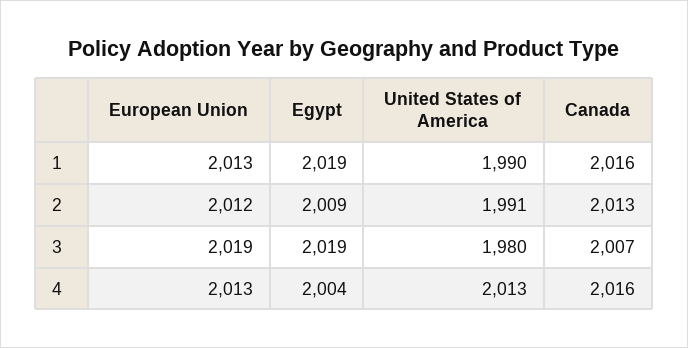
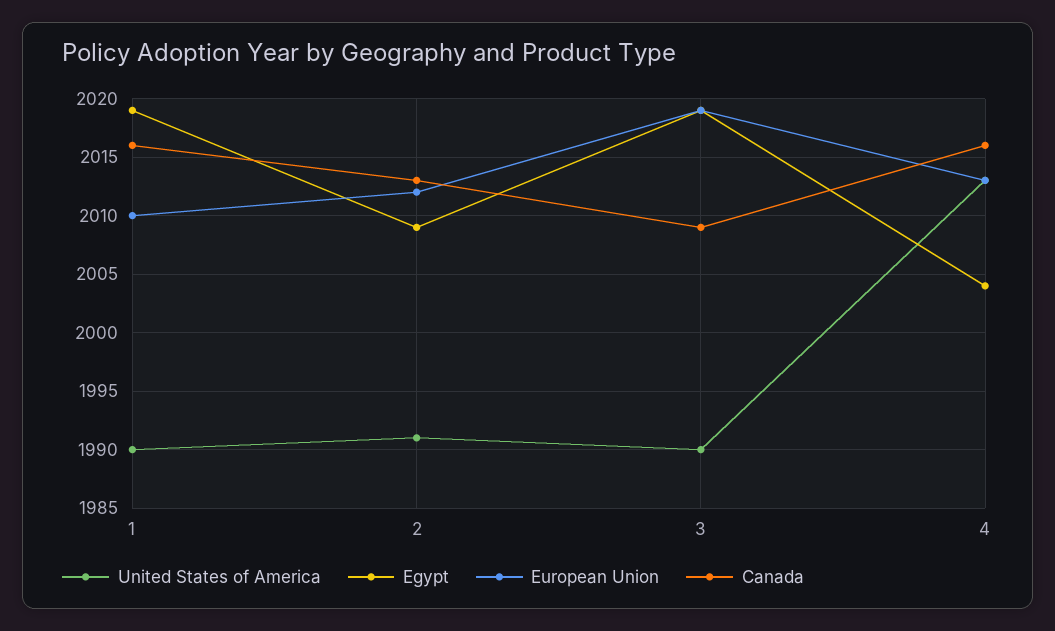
  {
    "European Union": {
-     "1": 2013,
+     "1": 2010,
      "2": 2012,
      "3": 2019,
      "4": 2013
    },
    "Egypt": {
      "1": 2019,
      "2": 2009,
      "3": 2019,
      "4": 2004
    },
    "United States of America": {
      "1": 1990,
      "2": 1991,
-     "3": 1980,
+     "3": 1990,
      "4": 2013
    },
    "Canada": {
      "1": 2016,
      "2": 2013,
-     "3": 2007,
+     "3": 2009,
      "4": 2016
    }
  }

